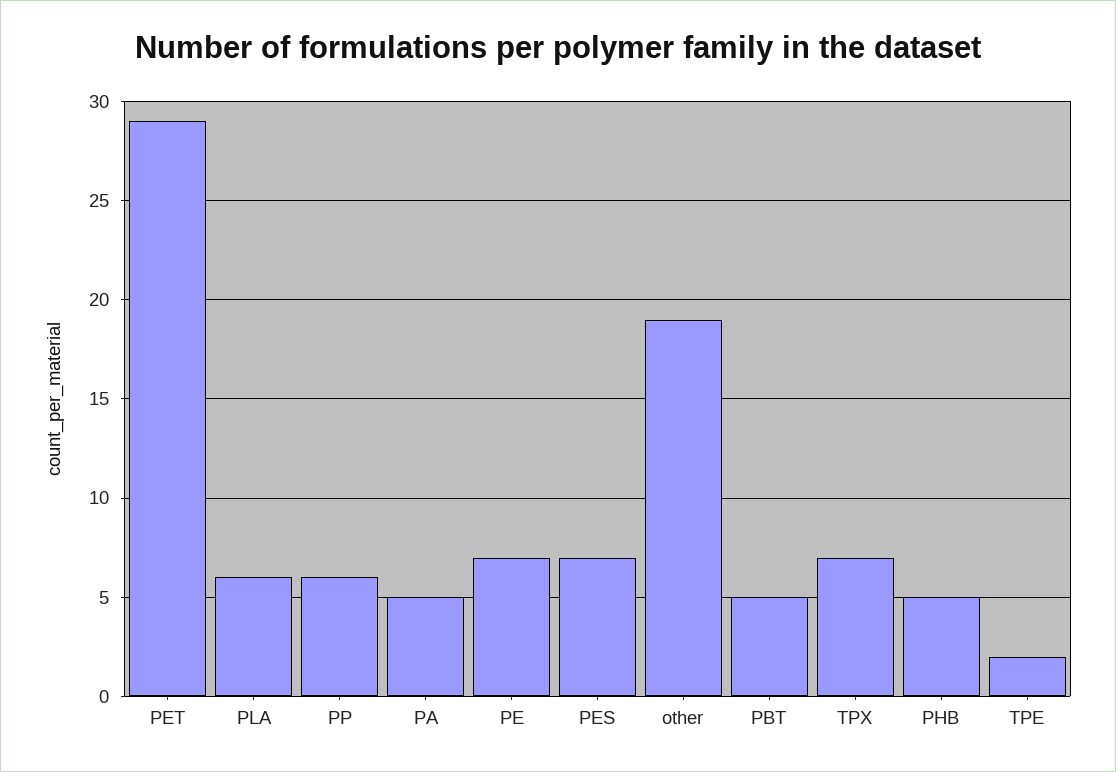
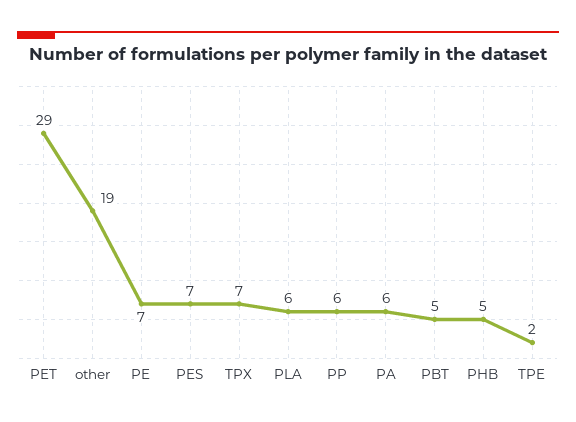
  {
    "PET": 29,
    "PLA": 6,
    "PP": 6,
-   "PA": 5,
+   "PA": 6,
    "PE": 7,
    "PES": 7,
    "other": 19,
    "PBT": 5,
    "TPX": 7,
    "PHB": 5,
    "TPE": 2
  }

